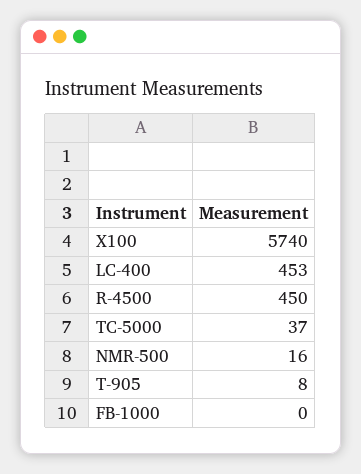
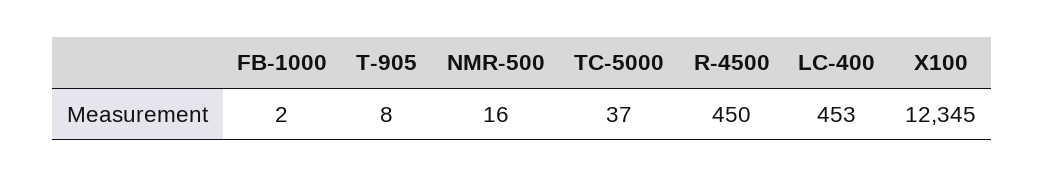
  {
-   "X100": 5740,
+   "X100": 12345,
    "LC-400": 453,
    "R-4500": 450,
    "TC-5000": 37,
    "NMR-500": 16,
    "T-905": 8,
-   "FB-1000": 0
+   "FB-1000": 2
  }

